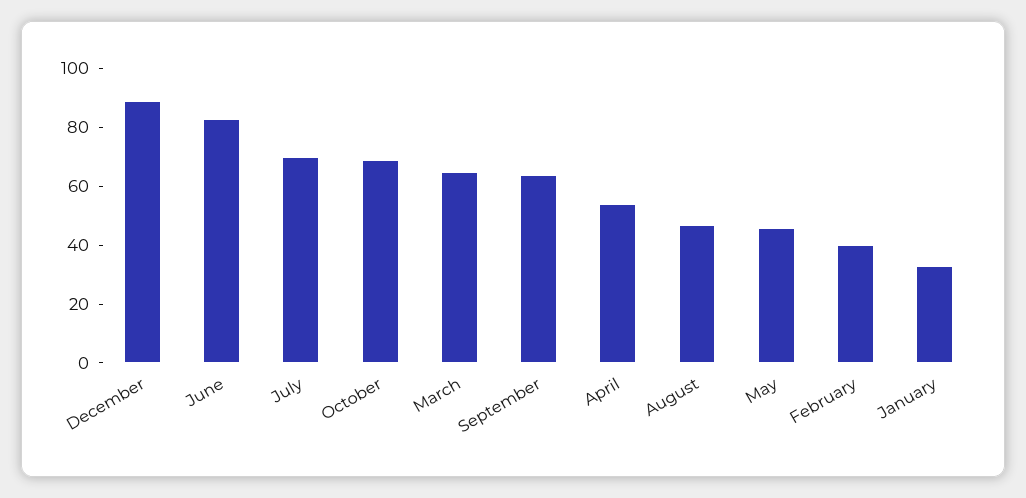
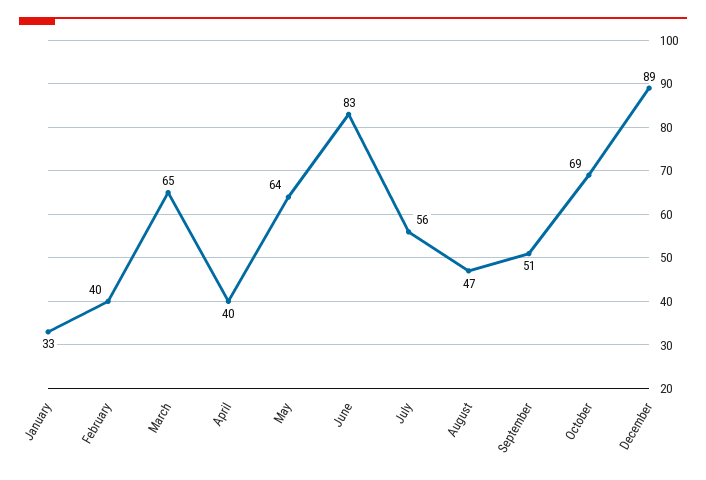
  {
    "December": 89,
    "June": 83,
-   "July": 70,
+   "July": 56,
    "October": 69,
    "March": 65,
-   "September": 65,
+   "September": 51,
-   "April": 55,
+   "April": 40,
    "August": 47,
-   "May": 45,
+   "May": 64,
    "February": 40,
    "January": 33
  }

